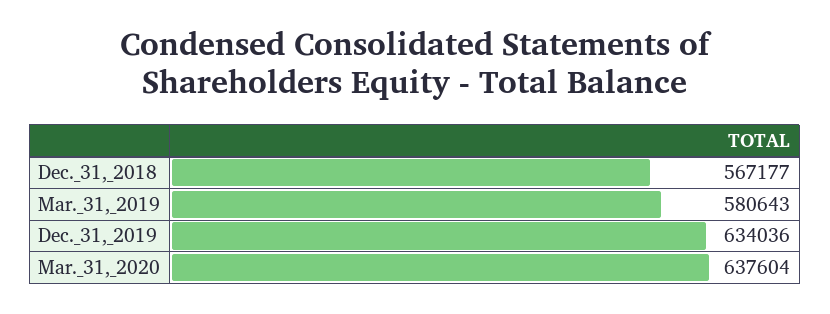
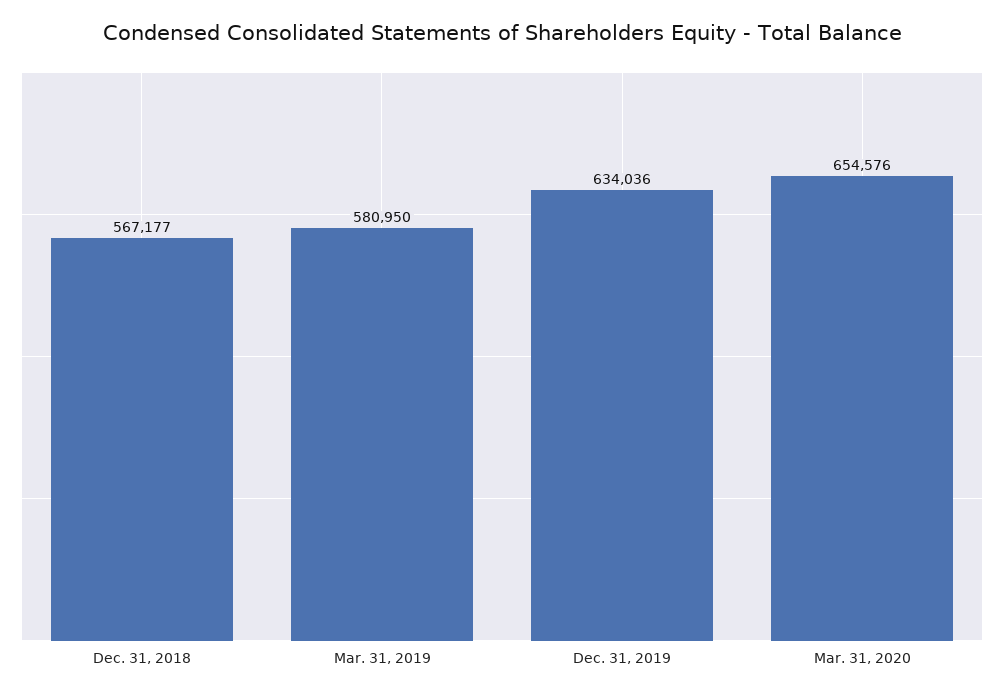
  {
    "Dec._31,_2018": 567177,
-   "Mar._31,_2019": 580643,
+   "Mar._31,_2019": 580950,
    "Dec._31,_2019": 634036,
-   "Mar._31,_2020": 637604
+   "Mar._31,_2020": 654576
  }

